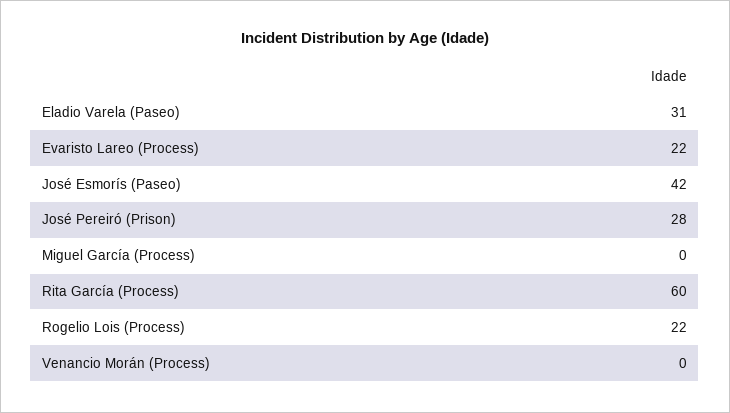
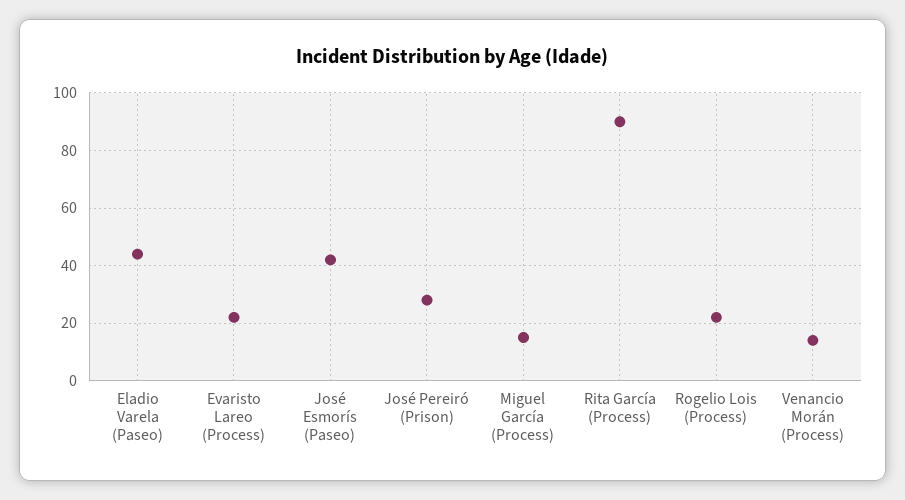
  {
-   "Eladio Varela (Paseo)": 31,
+   "Eladio Varela (Paseo)": 45,
    "Evaristo Lareo (Process)": 22,
    "José Esmorís (Paseo)": 42,
    "José Pereiró (Prison)": 28,
-   "Miguel García (Process)": 0,
+   "Miguel García (Process)": 15,
-   "Rita García (Process)": 60,
+   "Rita García (Process)": 90,
    "Rogelio Lois (Process)": 22,
-   "Venancio Morán (Process)": 0
+   "Venancio Morán (Process)": 15
  }

